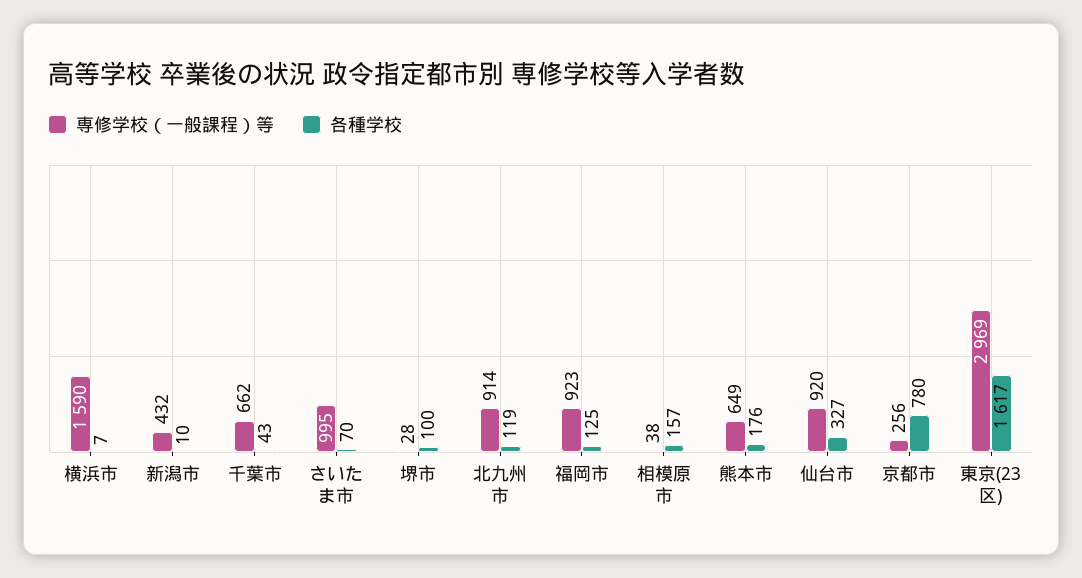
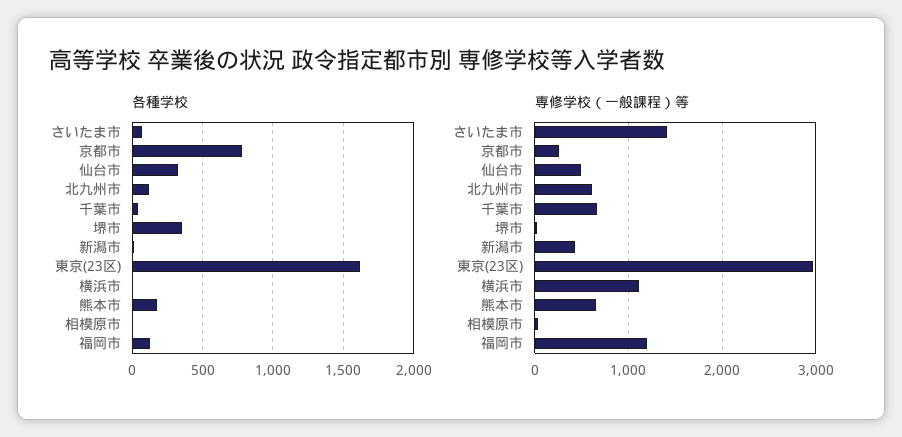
  {
    "専修学校（一般課程）等": {
-     "横浜市": 1590,
+     "横浜市": 1100,
      "新潟市": 432,
      "千葉市": 662,
-     "さいたま市": 995,
+     "さいたま市": 1400,
      "堺市": 28,
-     "北九州市": 914,
+     "北九州市": 600,
-     "福岡市": 923,
+     "福岡市": 1200,
      "相模原市": 38,
      "熊本市": 649,
-     "仙台市": 920,
+     "仙台市": 500,
      "京都市": 256,
      "東京(23区)": 2969
    },
    "各種学校": {
      "横浜市": 7,
      "新潟市": 10,
      "千葉市": 43,
      "さいたま市": 70,
-     "堺市": 100,
+     "堺市": 350,
      "北九州市": 119,
      "福岡市": 125,
-     "相模原市": 157,
+     "相模原市": 0,
      "熊本市": 176,
      "仙台市": 327,
      "京都市": 780,
      "東京(23区)": 1617
    }
  }

